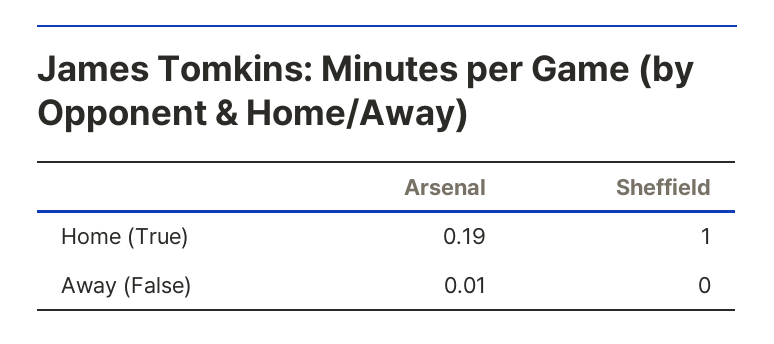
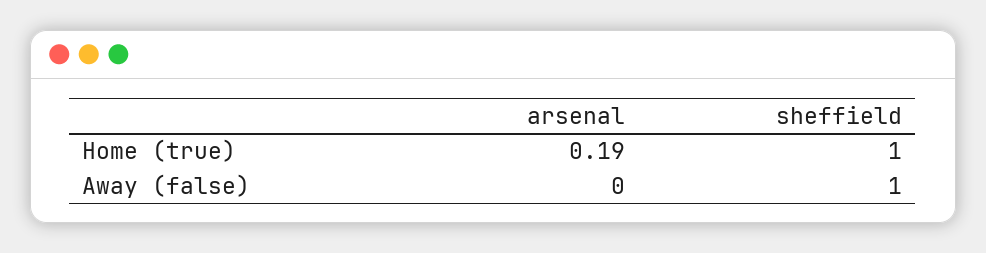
  {
    "Arsenal": {
      "Home (True)": 0.19,
-     "Away (False)": 0.01
+     "Away (False)": 0
    },
    "Sheffield": {
      "Home (True)": 1,
-     "Away (False)": 0
+     "Away (False)": 1
    }
  }

